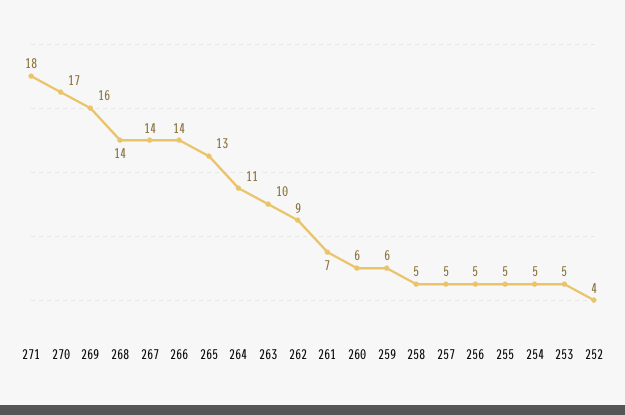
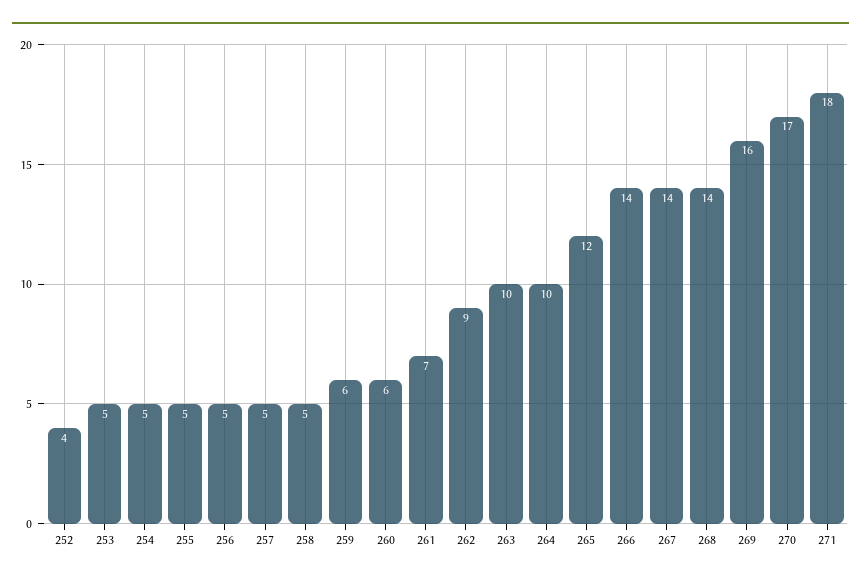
  {
    "271": 18,
    "270": 17,
    "269": 16,
    "268": 14,
    "267": 14,
    "266": 14,
-   "265": 13,
+   "265": 12,
-   "264": 11,
+   "264": 10,
    "263": 10,
    "262": 9,
    "261": 7,
    "260": 6,
    "259": 6,
    "258": 5,
    "257": 5,
    "256": 5,
    "255": 5,
    "254": 5,
    "253": 5,
    "252": 4
  }

